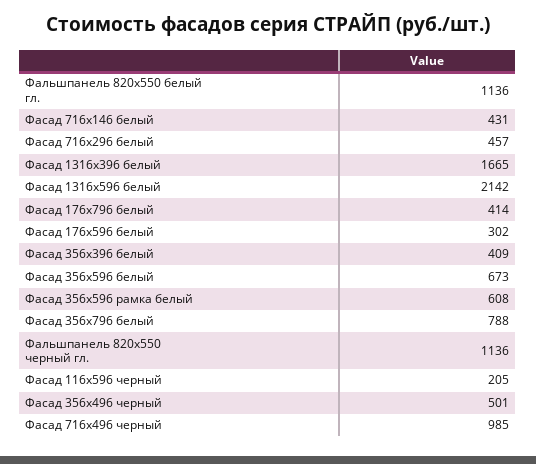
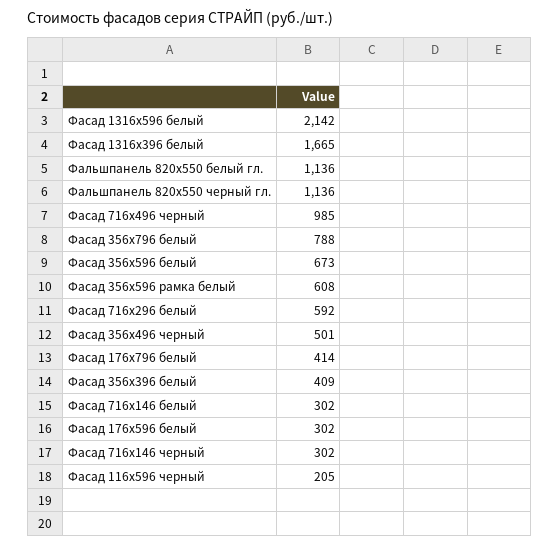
  {
    "Фальшпанель 820х550 белый гл.": 1136,
-   "Фасад 716х146 белый": 431,
+   "Фасад 716х146 белый": 302,
-   "Фасад 716х296 белый": 457,
+   "Фасад 716х296 белый": 592,
    "Фасад 1316х396 белый": 1665,
    "Фасад 1316х596 белый": 2142,
    "Фасад 176х796 белый": 414,
    "Фасад 176х596 белый": 302,
    "Фасад 356х396 белый": 409,
    "Фасад 356х596 белый": 673,
    "Фасад 356х596 рамка белый": 608,
    "Фасад 356х796 белый": 788,
    "Фальшпанель 820х550 черный гл.": 1136,
    "Фасад 116х596 черный": 205,
    "Фасад 356х496 черный": 501,
-   "Фасад 716х496 черный": 985
+   "Фасад 716х496 черный": 985,
+   "Фасад 716х146 черный": 302
  }

